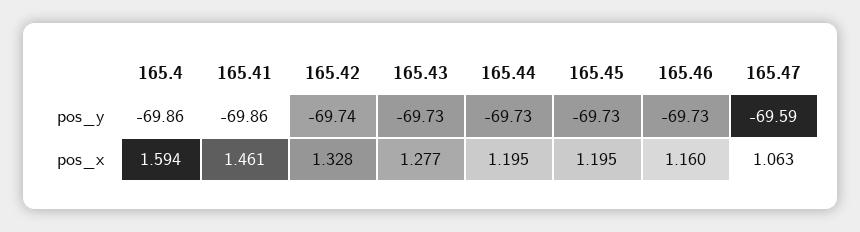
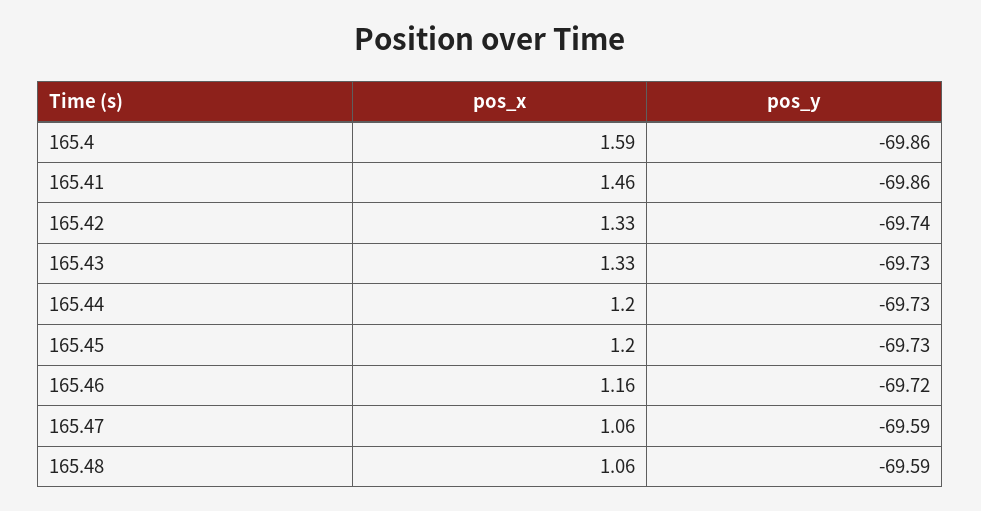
  {
    "165.4": {
      "pos_y": -69.86,
      "pos_x": 1.594
    },
    "165.41": {
      "pos_y": -69.86,
      "pos_x": 1.461
    },
    "165.42": {
      "pos_y": -69.74,
      "pos_x": 1.328
    },
    "165.43": {
      "pos_y": -69.73,
-     "pos_x": 1.277
+     "pos_x": 1.33
    },
    "165.44": {
      "pos_y": -69.73,
      "pos_x": 1.195
    },
    "165.45": {
      "pos_y": -69.73,
      "pos_x": 1.195
    },
    "165.46": {
-     "pos_y": -69.73,
+     "pos_y": -69.72,
      "pos_x": 1.16
    },
    "165.47": {
      "pos_y": -69.59,
      "pos_x": 1.063
-   }
+   },
+   "165.48": {
+     "pos_x": 1.06,
+     "pos_y": -69.59
+   }
  }

